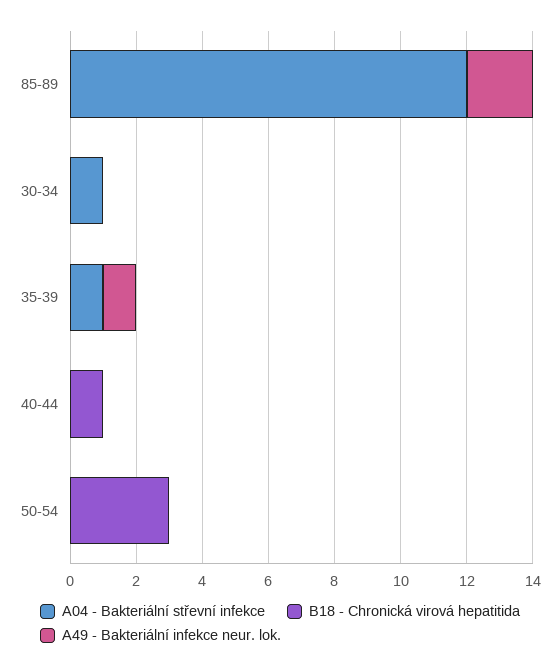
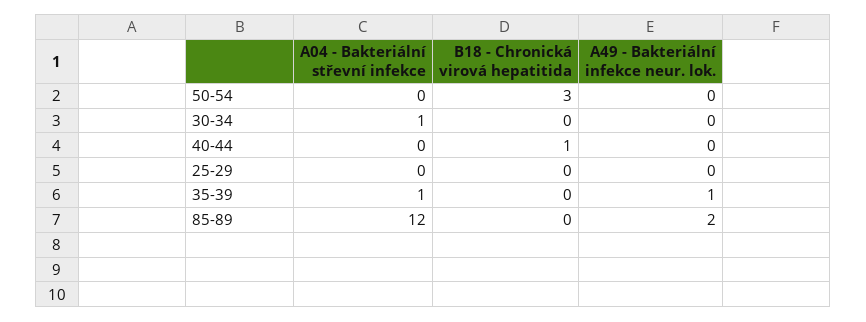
  {
    "A04 - Bakteriální střevní infekce": {
      "85-89": 12,
      "30-34": 1,
      "35-39": 1,
      "40-44": 0,
-     "50-54": 0
+     "50-54": 0,
+     "25-29": 0
    },
    "B18 - Chronická virová hepatitida": {
      "85-89": 0,
      "30-34": 0,
      "35-39": 0,
      "40-44": 1,
-     "50-54": 3
+     "50-54": 3,
+     "25-29": 0
    },
    "A49 - Bakteriální infekce neur. lok.": {
      "85-89": 2,
      "30-34": 0,
      "35-39": 1,
      "40-44": 0,
-     "50-54": 0
+     "50-54": 0,
+     "25-29": 0
    }
  }

